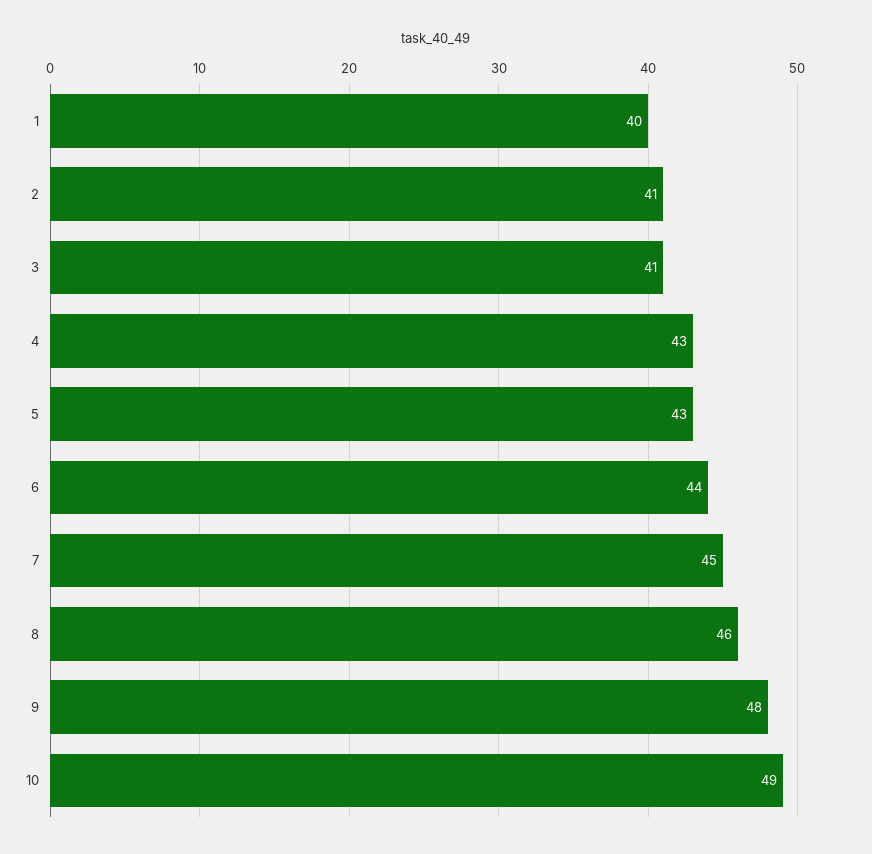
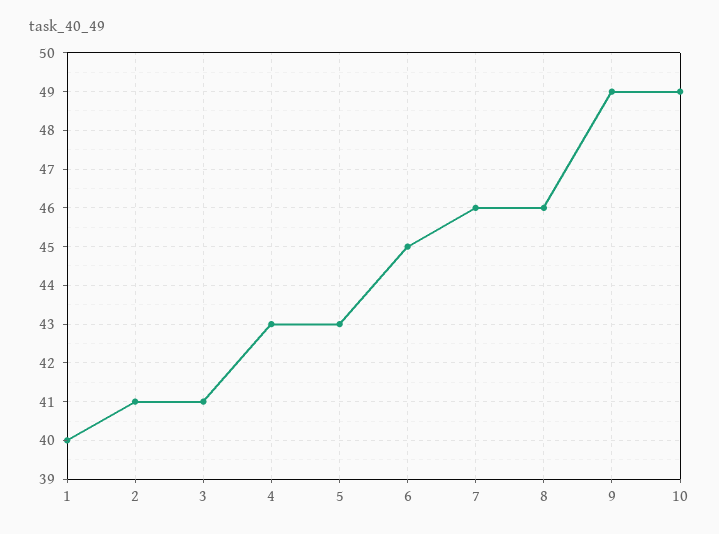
  {
    "1": 40,
    "2": 41,
    "3": 41,
    "4": 43,
    "5": 43,
-   "6": 44,
+   "6": 45,
-   "7": 45,
+   "7": 46,
    "8": 46,
-   "9": 48,
+   "9": 49,
    "10": 49
  }

